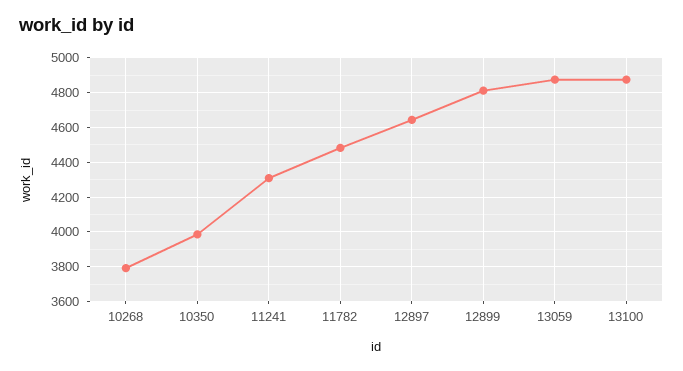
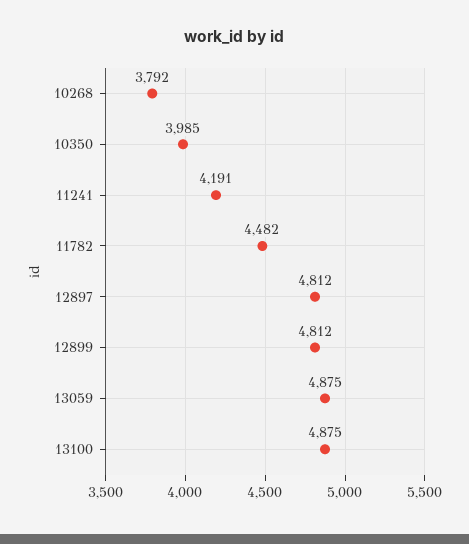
  {
    "10268": 3792,
    "10350": 3985,
-   "11241": 4300,
+   "11241": 4191,
    "11782": 4482,
-   "12897": 4650,
+   "12897": 4812,
    "12899": 4812,
    "13059": 4875,
    "13100": 4875
  }

